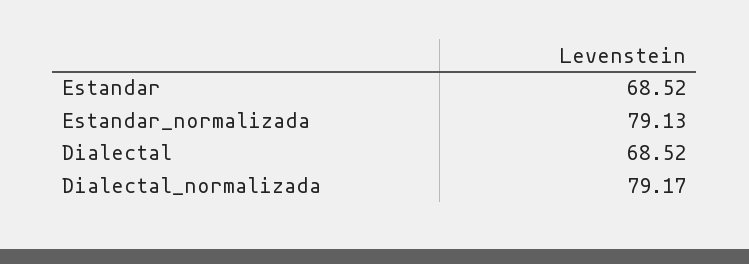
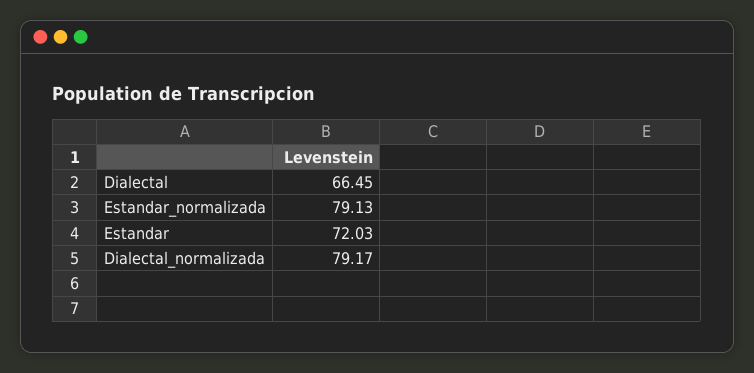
  {
-   "Estandar": 68.52,
+   "Estandar": 72.03,
    "Estandar_normalizada": 79.13,
-   "Dialectal": 68.52,
+   "Dialectal": 66.45,
    "Dialectal_normalizada": 79.17
  }

